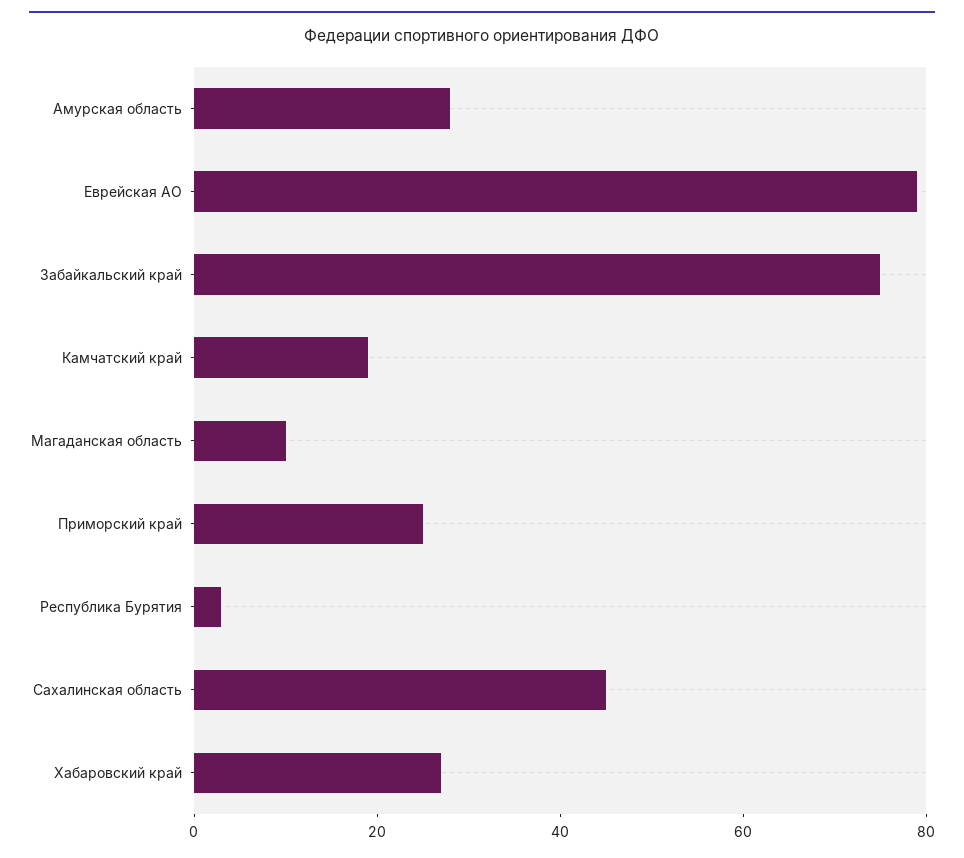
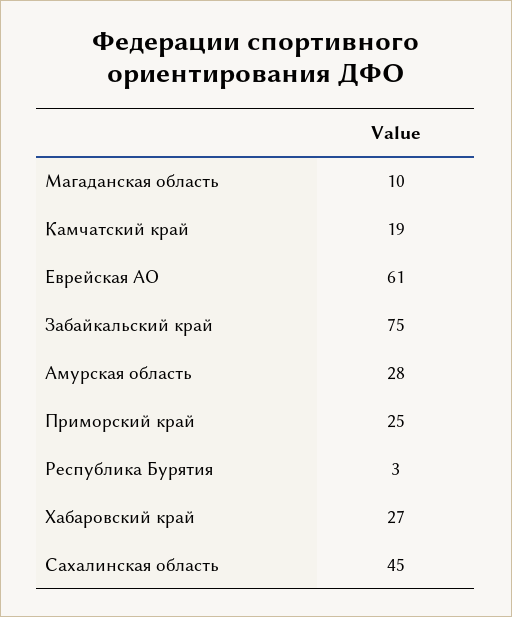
  {
    "Амурская область": 28,
-   "Еврейская АО": 80,
+   "Еврейская АО": 61,
    "Забайкальский край": 75,
    "Камчатский край": 19,
    "Магаданская область": 10,
    "Приморский край": 25,
    "Республика Бурятия": 3,
    "Сахалинская область": 45,
    "Хабаровский край": 27
  }

